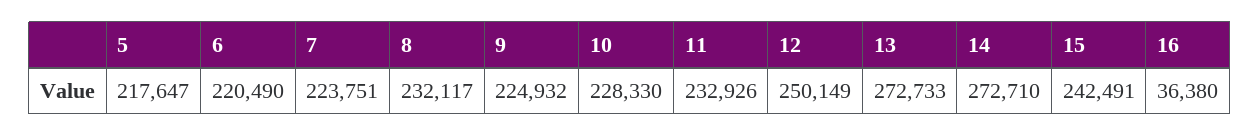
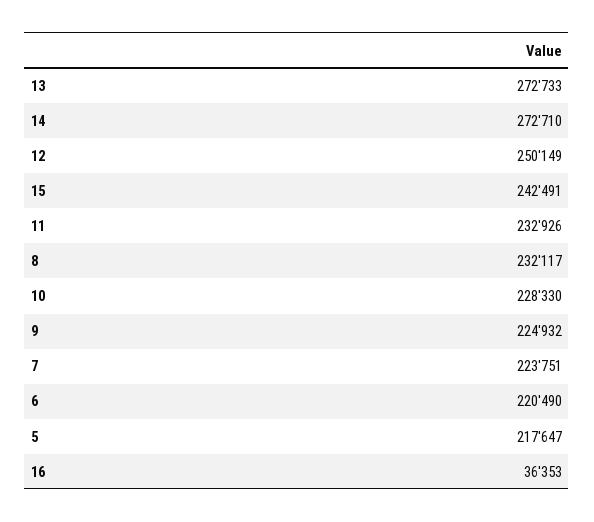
  {
    "5": 217647,
    "6": 220490,
    "7": 223751,
    "8": 232117,
    "9": 224932,
    "10": 228330,
    "11": 232926,
    "12": 250149,
    "13": 272733,
    "14": 272710,
    "15": 242491,
-   "16": 36380
+   "16": 36353
  }

